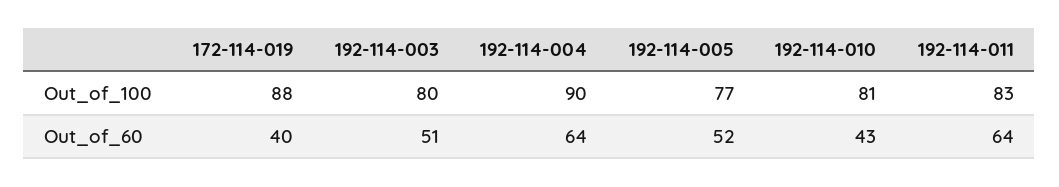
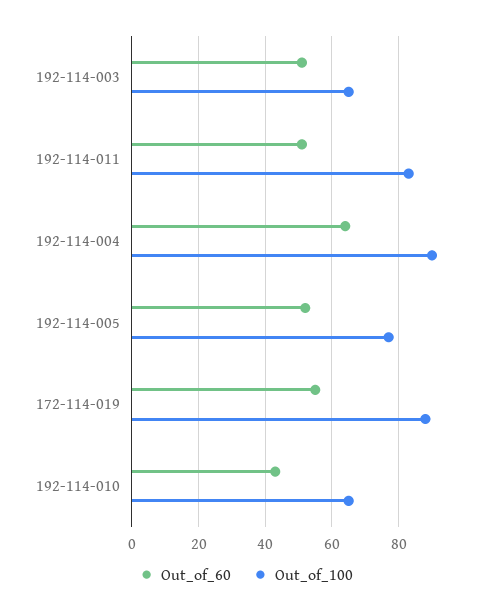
  {
    "Out_of_100": {
      "172-114-019": 88,
-     "192-114-003": 80,
+     "192-114-003": 65,
      "192-114-004": 90,
      "192-114-005": 77,
-     "192-114-010": 81,
+     "192-114-010": 65,
      "192-114-011": 83
    },
    "Out_of_60": {
-     "172-114-019": 40,
+     "172-114-019": 55,
      "192-114-003": 51,
      "192-114-004": 64,
      "192-114-005": 52,
      "192-114-010": 43,
-     "192-114-011": 64
+     "192-114-011": 50
    }
  }

